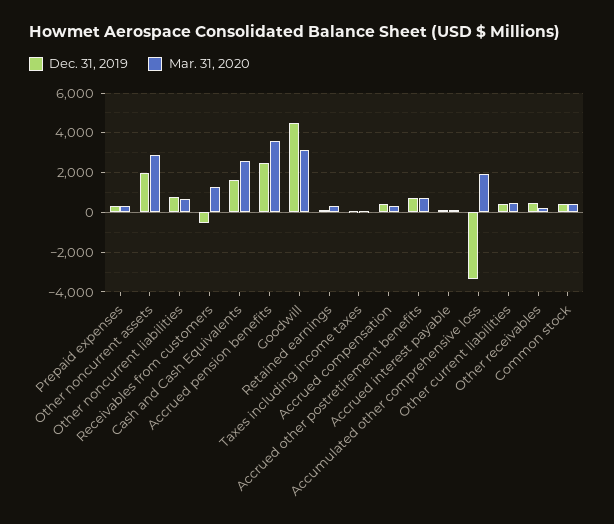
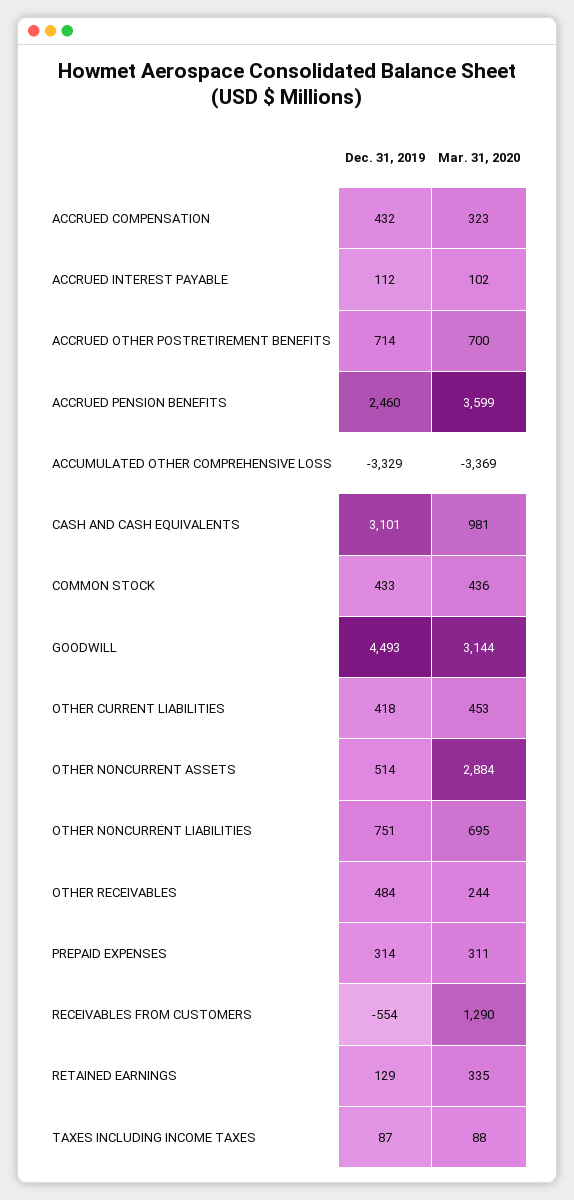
  {
    "Dec. 31, 2019": {
      "Prepaid expenses": 314,
-     "Other noncurrent assets": 2000,
+     "Other noncurrent assets": 514,
      "Other noncurrent liabilities": 751,
      "Receivables from customers": -554,
-     "Cash and Cash Equivalents": 1500,
+     "Cash and Cash Equivalents": 3101,
      "Accrued pension benefits": 2460,
      "Goodwill": 4493,
      "Retained earnings": 129,
      "Taxes including income taxes": 87,
      "Accrued compensation": 432,
      "Accrued other postretirement benefits": 714,
      "Accrued interest payable": 112,
      "Accumulated other comprehensive loss": -3329,
      "Other current liabilities": 418,
      "Other receivables": 484,
      "Common stock": 433
    },
    "Mar. 31, 2020": {
      "Prepaid expenses": 311,
      "Other noncurrent assets": 2884,
      "Other noncurrent liabilities": 695,
      "Receivables from customers": 1290,
-     "Cash and Cash Equivalents": 2500,
+     "Cash and Cash Equivalents": 981,
      "Accrued pension benefits": 3599,
      "Goodwill": 3144,
      "Retained earnings": 335,
      "Taxes including income taxes": 88,
      "Accrued compensation": 323,
      "Accrued other postretirement benefits": 700,
      "Accrued interest payable": 102,
-     "Accumulated other comprehensive loss": 2000,
+     "Accumulated other comprehensive loss": -3369,
      "Other current liabilities": 453,
      "Other receivables": 244,
      "Common stock": 436
    }
  }

